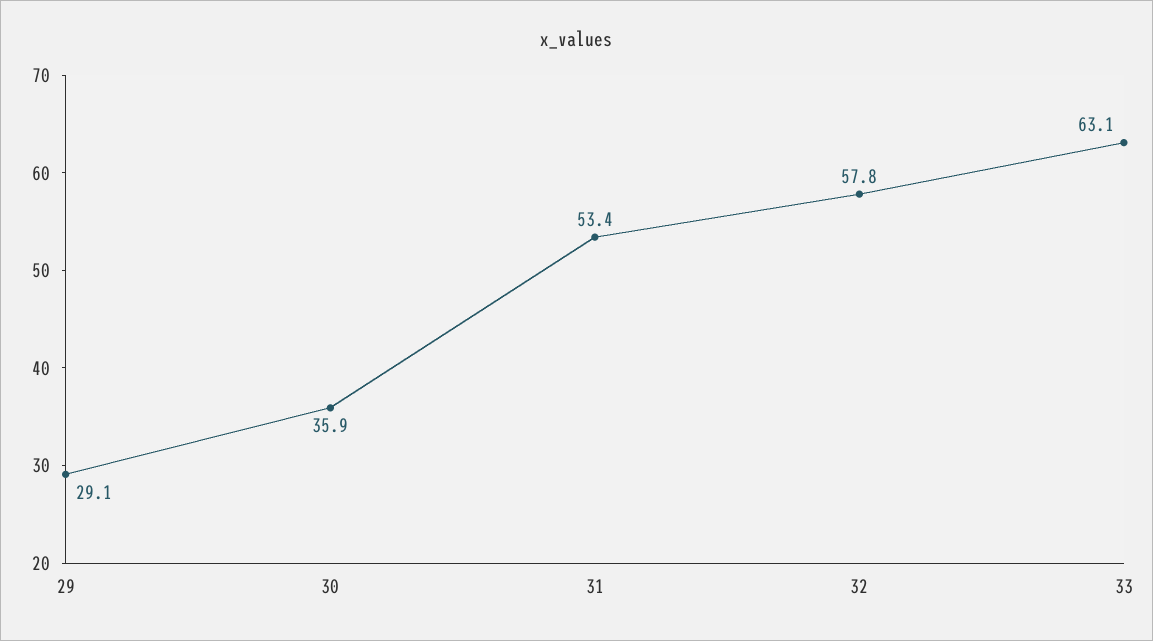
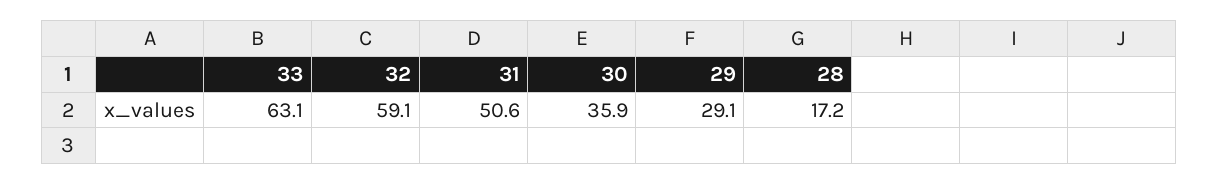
  {
    "29": 29.1,
    "30": 35.9,
-   "31": 53.4,
+   "31": 50.6,
-   "32": 57.8,
+   "32": 59.1,
-   "33": 63.1
+   "33": 63.1,
+   "28": 17.2
  }

